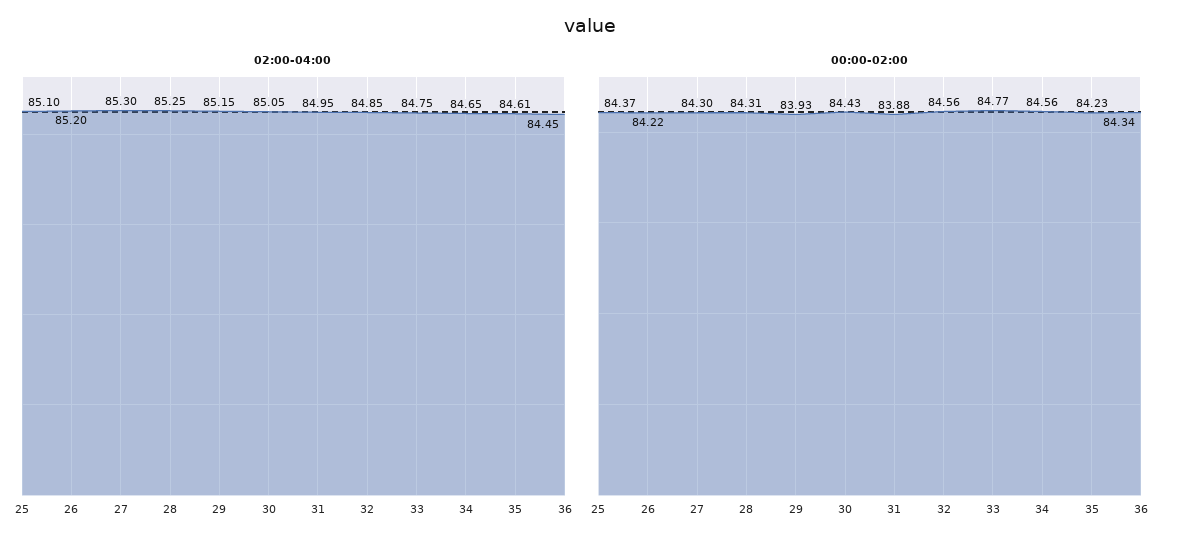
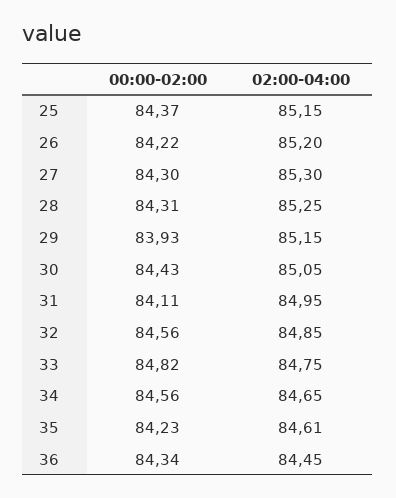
  {
    "02:00-04:00": {
-     "25": 85.1,
+     "25": 85.15,
      "26": 85.2,
      "27": 85.3,
      "28": 85.25,
      "29": 85.15,
      "30": 85.05,
      "31": 84.95,
      "32": 84.85,
      "33": 84.75,
      "34": 84.65,
      "35": 84.61,
      "36": 84.45
    },
    "00:00-02:00": {
      "25": 84.37,
      "26": 84.22,
      "27": 84.3,
      "28": 84.31,
      "29": 83.93,
      "30": 84.43,
-     "31": 83.88,
+     "31": 84.11,
      "32": 84.56,
-     "33": 84.77,
+     "33": 84.82,
      "34": 84.56,
      "35": 84.23,
      "36": 84.34
    }
  }

